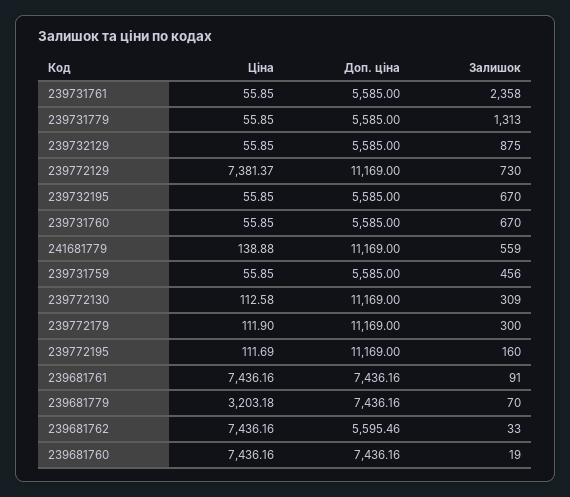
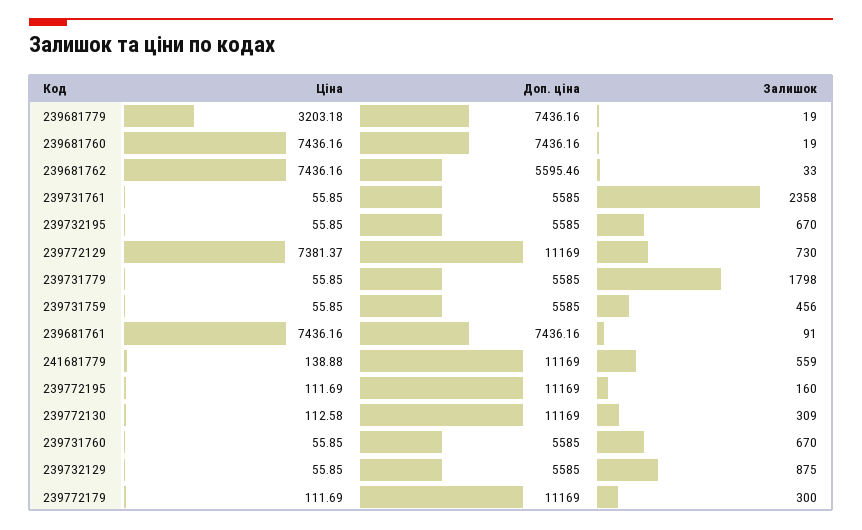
  {
    "Ціна": {
      "239731761": 55.85,
      "239731779": 55.85,
      "239732129": 55.85,
      "239772129": 7381.37,
      "239732195": 55.85,
      "239731760": 55.85,
      "241681779": 138.88,
      "239731759": 55.85,
      "239772130": 112.58,
-     "239772179": 111.9,
+     "239772179": 111.69,
      "239772195": 111.69,
      "239681761": 7436.16,
      "239681779": 3203.18,
      "239681762": 7436.16,
      "239681760": 7436.16
    },
    "Доп. ціна": {
      "239731761": 5585,
      "239731779": 5585,
      "239732129": 5585,
      "239772129": 11169,
      "239732195": 5585,
      "239731760": 5585,
      "241681779": 11169,
      "239731759": 5585,
      "239772130": 11169,
      "239772179": 11169,
      "239772195": 11169,
      "239681761": 7436.16,
      "239681779": 7436.16,
      "239681762": 5595.46,
      "239681760": 7436.16
    },
    "Залишок": {
      "239731761": 2358,
-     "239731779": 1313,
+     "239731779": 1798,
      "239732129": 875,
      "239772129": 730,
      "239732195": 670,
      "239731760": 670,
      "241681779": 559,
      "239731759": 456,
      "239772130": 309,
      "239772179": 300,
      "239772195": 160,
      "239681761": 91,
-     "239681779": 70,
+     "239681779": 19,
      "239681762": 33,
      "239681760": 19
    }
  }

